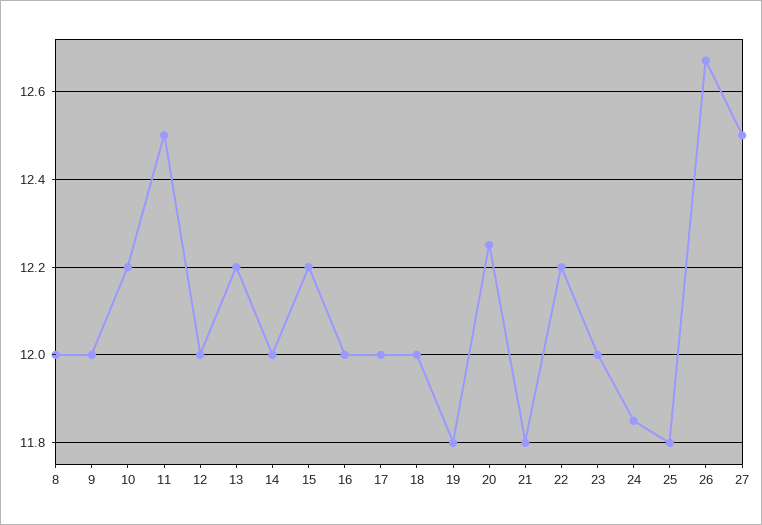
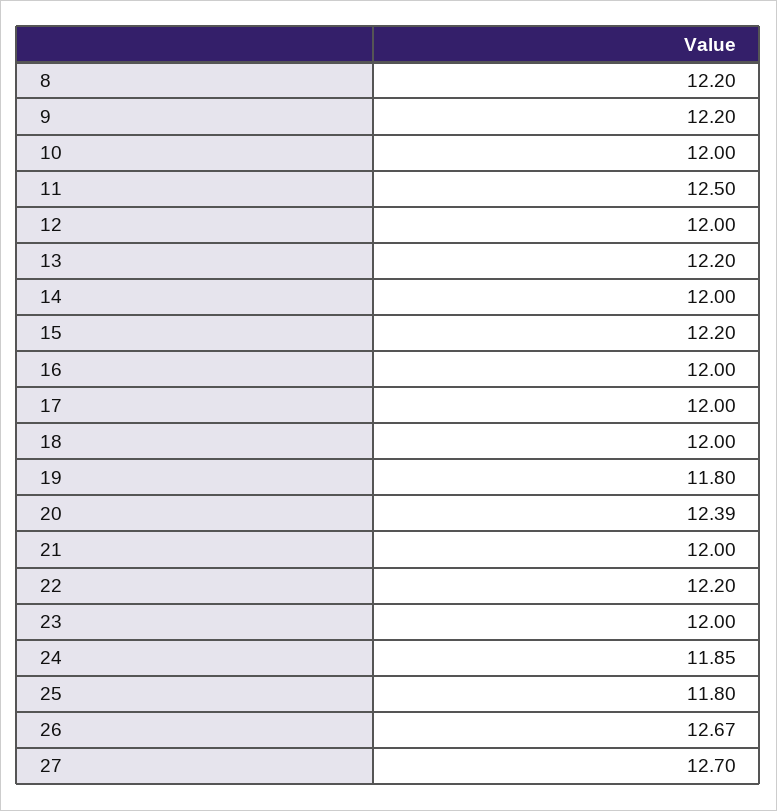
  {
-   "8": 12,
+   "8": 12.2,
-   "9": 12,
+   "9": 12.2,
-   "10": 12.2,
+   "10": 12,
    "11": 12.5,
    "12": 12,
    "13": 12.2,
    "14": 12,
    "15": 12.2,
    "16": 12,
    "17": 12,
    "18": 12,
    "19": 11.8,
-   "20": 12.25,
+   "20": 12.39,
-   "21": 11.8,
+   "21": 12,
    "22": 12.2,
    "23": 12,
    "24": 11.85,
    "25": 11.8,
    "26": 12.67,
-   "27": 12.5
+   "27": 12.7
  }

